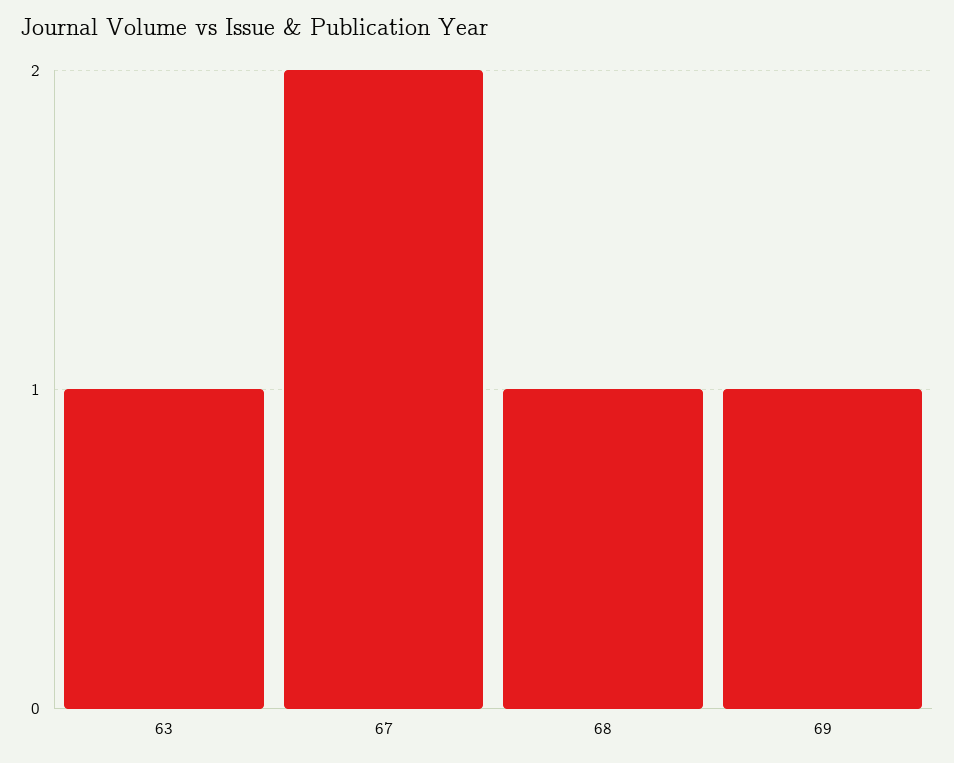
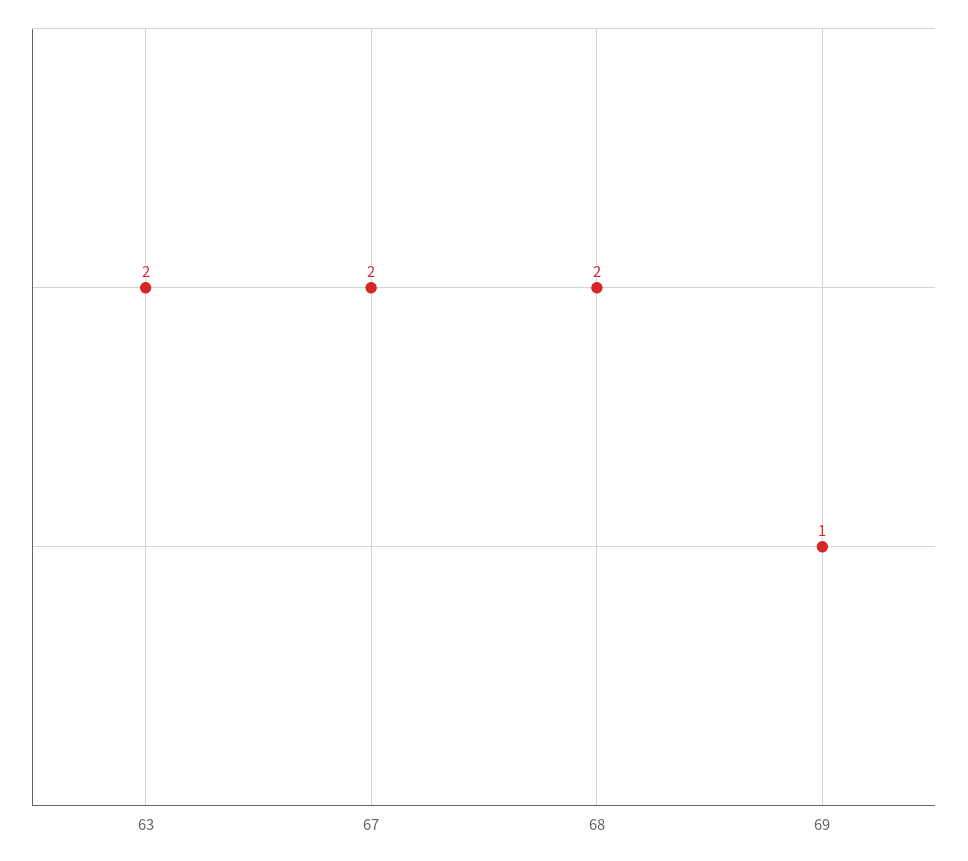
  {
-   "63": 1,
+   "63": 2,
    "67": 2,
-   "68": 1,
+   "68": 2,
    "69": 1
  }

